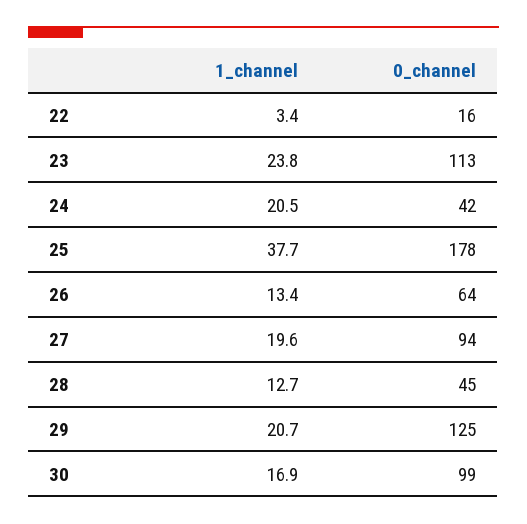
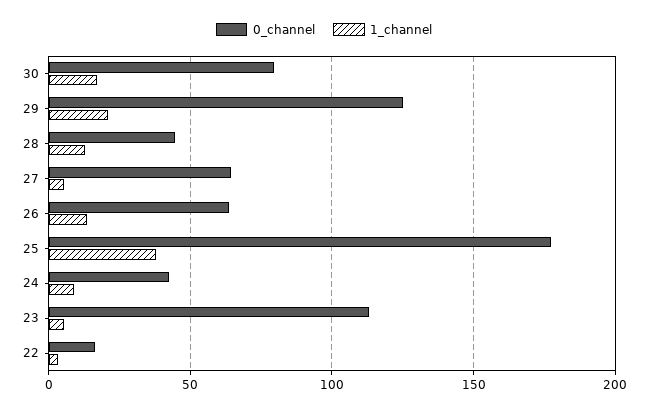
  {
    "1_channel": {
      "22": 3.4,
-     "23": 23.8,
+     "23": 5,
-     "24": 20.5,
+     "24": 10,
      "25": 37.7,
      "26": 13.4,
-     "27": 19.6,
+     "27": 5,
      "28": 12.7,
      "29": 20.7,
      "30": 16.9
    },
    "0_channel": {
      "22": 16,
      "23": 113,
      "24": 42,
      "25": 178,
      "26": 64,
-     "27": 94,
+     "27": 65,
      "28": 45,
      "29": 125,
-     "30": 99
+     "30": 80
    }
  }

